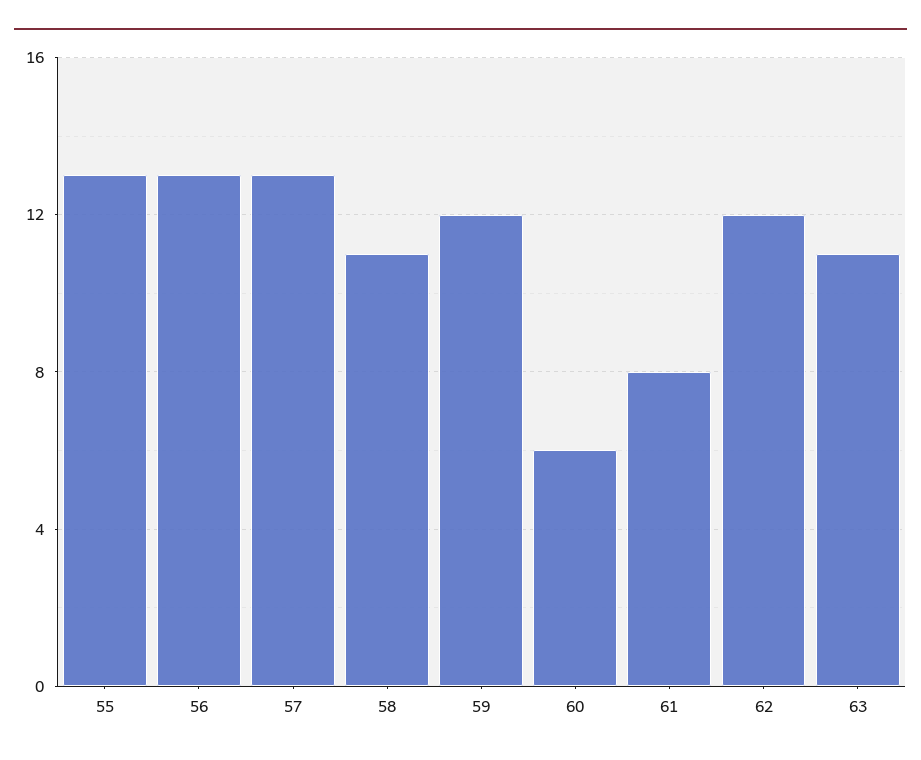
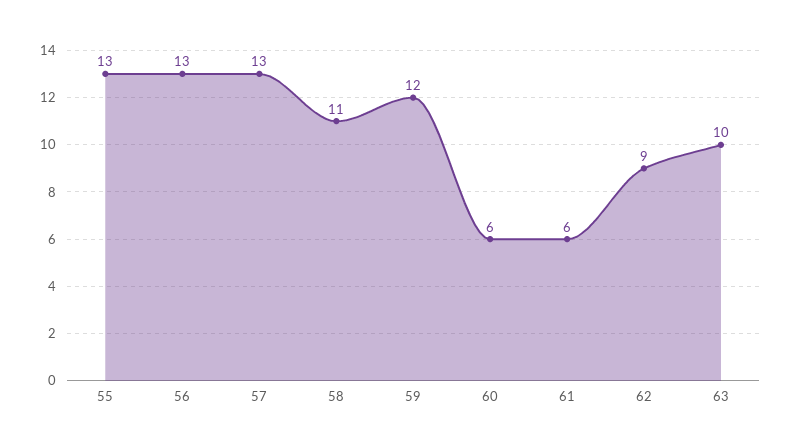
  {
    "55": 13,
    "56": 13,
    "57": 13,
    "58": 11,
    "59": 12,
    "60": 6,
-   "61": 8,
+   "61": 6,
-   "62": 12,
+   "62": 9,
-   "63": 11
+   "63": 10
  }

